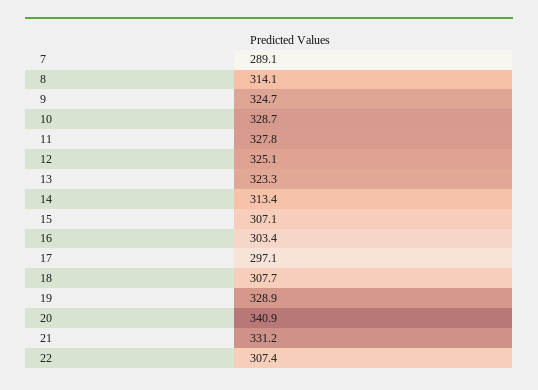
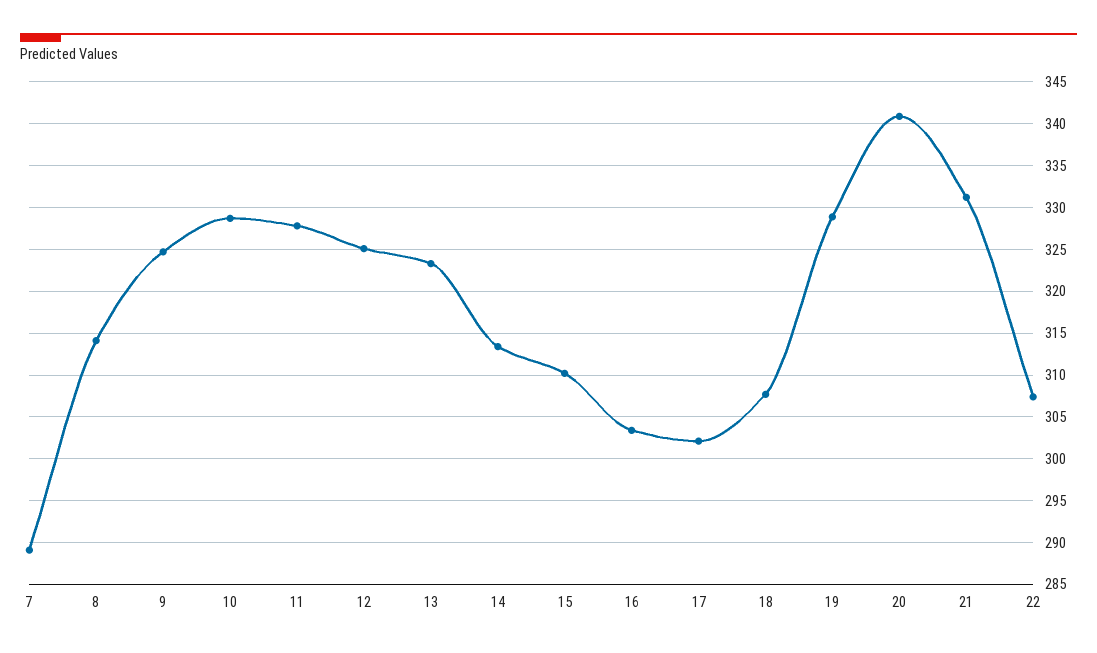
  {
    "7": 289.1,
    "8": 314.1,
    "9": 324.7,
    "10": 328.7,
    "11": 327.8,
    "12": 325.1,
    "13": 323.3,
    "14": 313.4,
-   "15": 307.1,
+   "15": 310,
    "16": 303.4,
-   "17": 297.1,
+   "17": 302,
    "18": 307.7,
    "19": 328.9,
    "20": 340.9,
    "21": 331.2,
    "22": 307.4
  }

